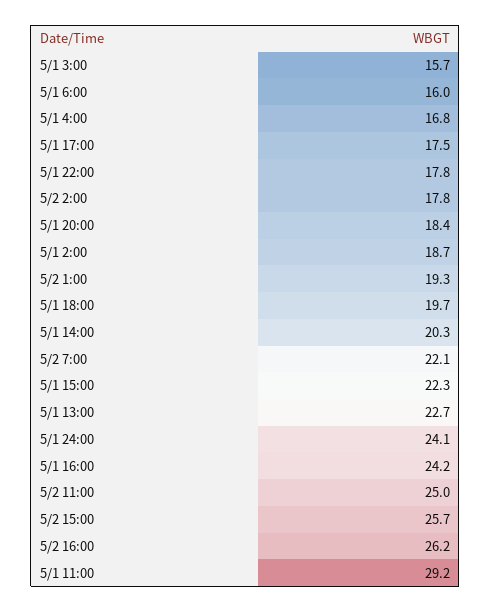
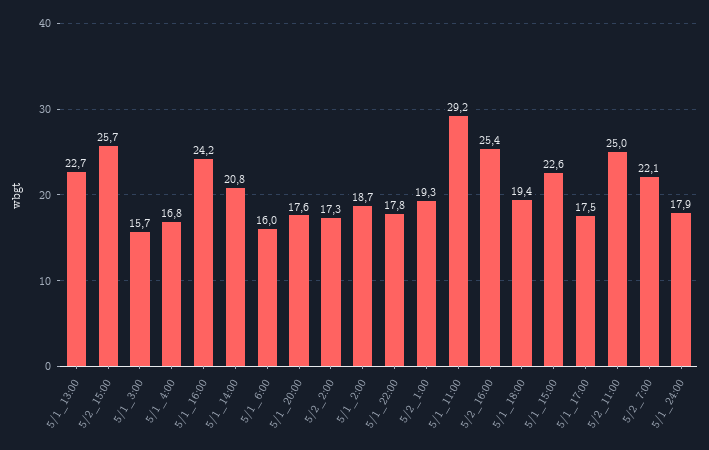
  {
    "5/1 3:00": 15.7,
    "5/1 6:00": 16,
    "5/1 4:00": 16.8,
    "5/1 17:00": 17.5,
    "5/1 22:00": 17.8,
-   "5/2 2:00": 17.8,
+   "5/2 2:00": 17.3,
-   "5/1 20:00": 18.4,
+   "5/1 20:00": 17.6,
    "5/1 2:00": 18.7,
    "5/2 1:00": 19.3,
-   "5/1 18:00": 19.7,
+   "5/1 18:00": 19.4,
-   "5/1 14:00": 20.3,
+   "5/1 14:00": 20.8,
    "5/2 7:00": 22.1,
-   "5/1 15:00": 22.3,
+   "5/1 15:00": 22.6,
    "5/1 13:00": 22.7,
-   "5/1 24:00": 24.1,
+   "5/1 24:00": 17.9,
    "5/1 16:00": 24.2,
    "5/2 11:00": 25,
    "5/2 15:00": 25.7,
-   "5/2 16:00": 26.2,
+   "5/2 16:00": 25.4,
    "5/1 11:00": 29.2
  }

